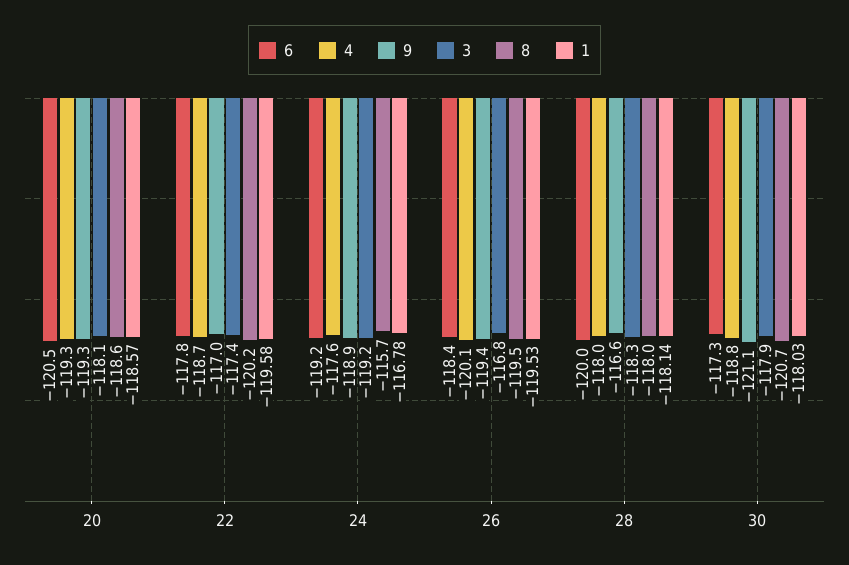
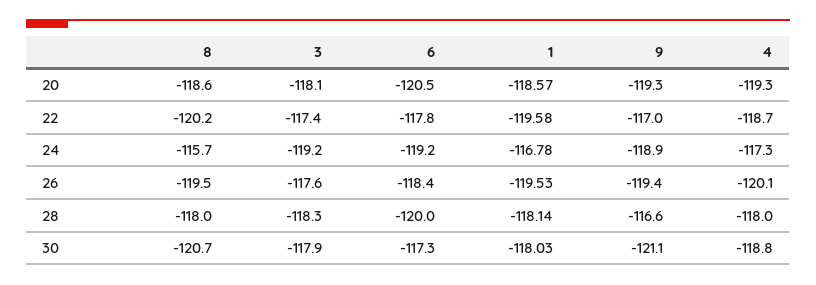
  {
    "6": {
      "20": -120.5,
      "22": -117.8,
      "24": -119.2,
      "26": -118.4,
      "28": -120,
      "30": -117.3
    },
    "4": {
      "20": -119.3,
      "22": -118.7,
-     "24": -117.6,
+     "24": -117.3,
      "26": -120.1,
      "28": -118,
      "30": -118.8
    },
    "9": {
      "20": -119.3,
      "22": -117,
      "24": -118.9,
      "26": -119.4,
      "28": -116.6,
      "30": -121.1
    },
    "3": {
      "20": -118.1,
      "22": -117.4,
      "24": -119.2,
-     "26": -116.8,
+     "26": -117.6,
      "28": -118.3,
      "30": -117.9
    },
    "8": {
      "20": -118.6,
      "22": -120.2,
      "24": -115.7,
      "26": -119.5,
      "28": -118,
      "30": -120.7
    },
    "1": {
      "20": -118.57,
      "22": -119.58,
      "24": -116.78,
      "26": -119.53,
      "28": -118.14,
      "30": -118.03
    }
  }

